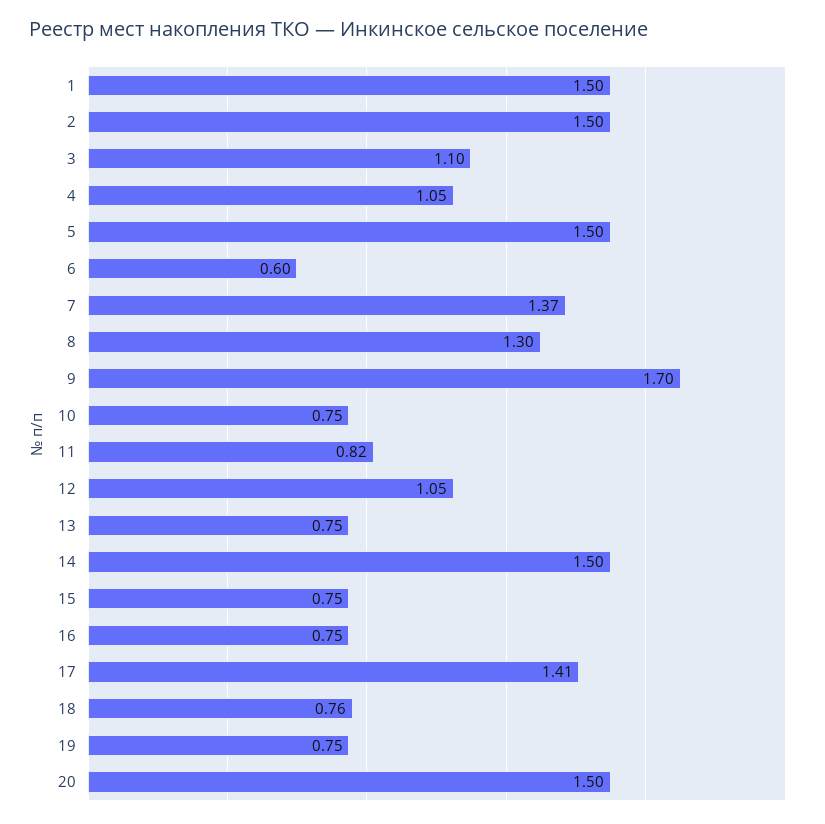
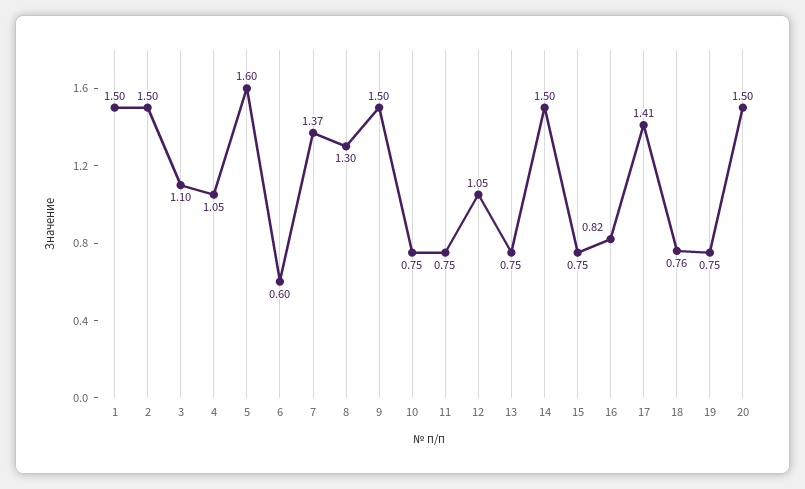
  {
    "1": 1.5,
    "2": 1.5,
    "3": 1.1,
    "4": 1.05,
-   "5": 1.5,
+   "5": 1.6,
    "6": 0.6,
    "7": 1.37,
    "8": 1.3,
-   "9": 1.7,
+   "9": 1.5,
    "10": 0.75,
-   "11": 0.82,
+   "11": 0.75,
    "12": 1.05,
    "13": 0.75,
    "14": 1.5,
    "15": 0.75,
-   "16": 0.75,
+   "16": 0.82,
    "17": 1.41,
    "18": 0.76,
    "19": 0.75,
    "20": 1.5
  }

